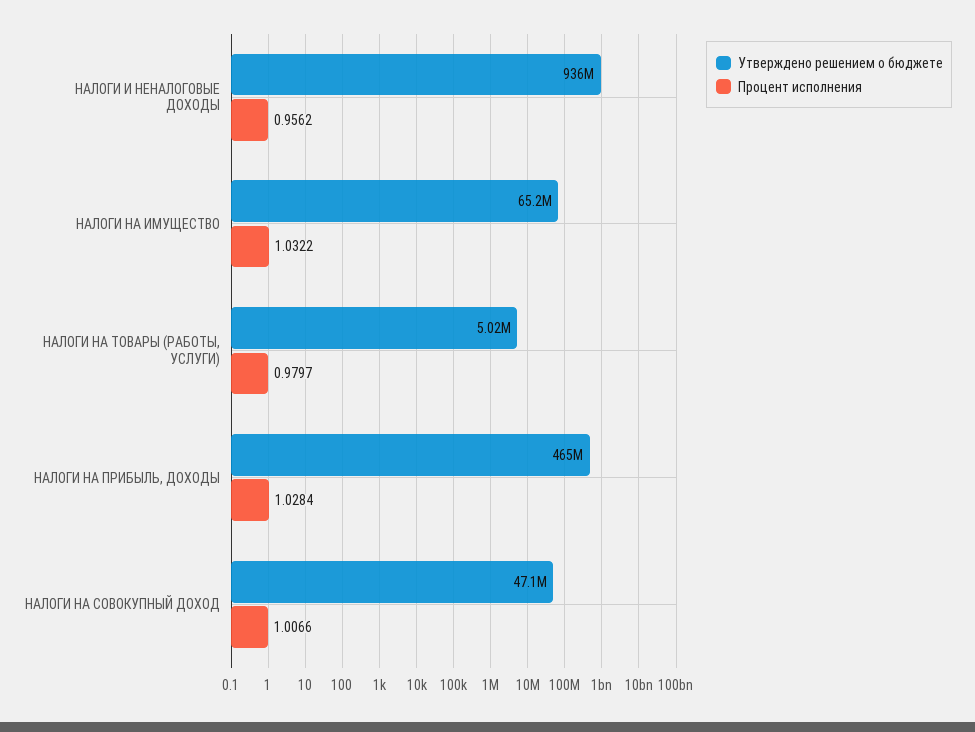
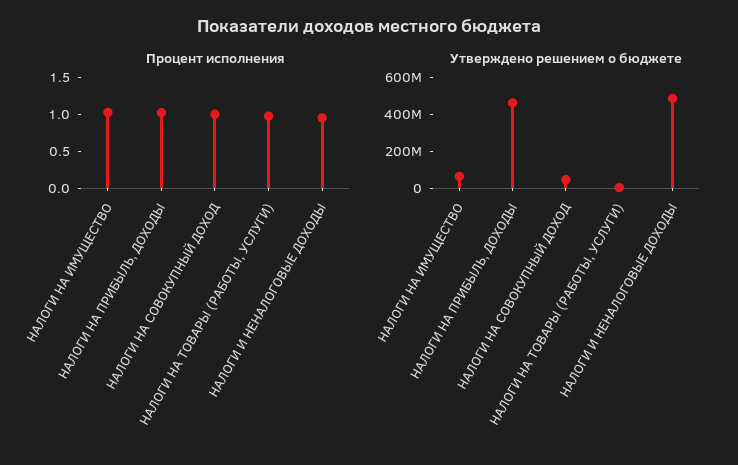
  {
    "Утверждено решением о бюджете": {
-     "НАЛОГИ И НЕНАЛОГОВЫЕ ДОХОДЫ": 936000000,
+     "НАЛОГИ И НЕНАЛОГОВЫЕ ДОХОДЫ": 500000000,
      "НАЛОГИ НА ИМУЩЕСТВО": 65200000,
      "НАЛОГИ НА ТОВАРЫ (РАБОТЫ, УСЛУГИ)": 5020000,
      "НАЛОГИ НА ПРИБЫЛЬ, ДОХОДЫ": 465000000,
      "НАЛОГИ НА СОВОКУПНЫЙ ДОХОД": 47100000
    },
    "Процент исполнения": {
      "НАЛОГИ И НЕНАЛОГОВЫЕ ДОХОДЫ": 0.9562,
      "НАЛОГИ НА ИМУЩЕСТВО": 1.0322,
      "НАЛОГИ НА ТОВАРЫ (РАБОТЫ, УСЛУГИ)": 0.9797,
      "НАЛОГИ НА ПРИБЫЛЬ, ДОХОДЫ": 1.0284,
      "НАЛОГИ НА СОВОКУПНЫЙ ДОХОД": 1.0066
    }
  }

